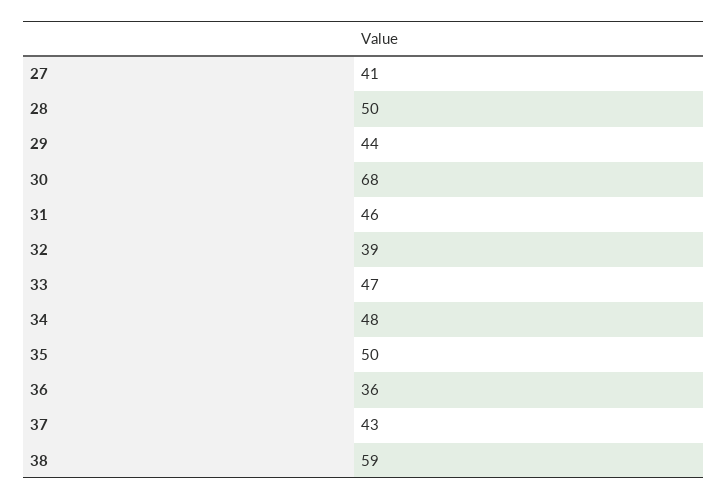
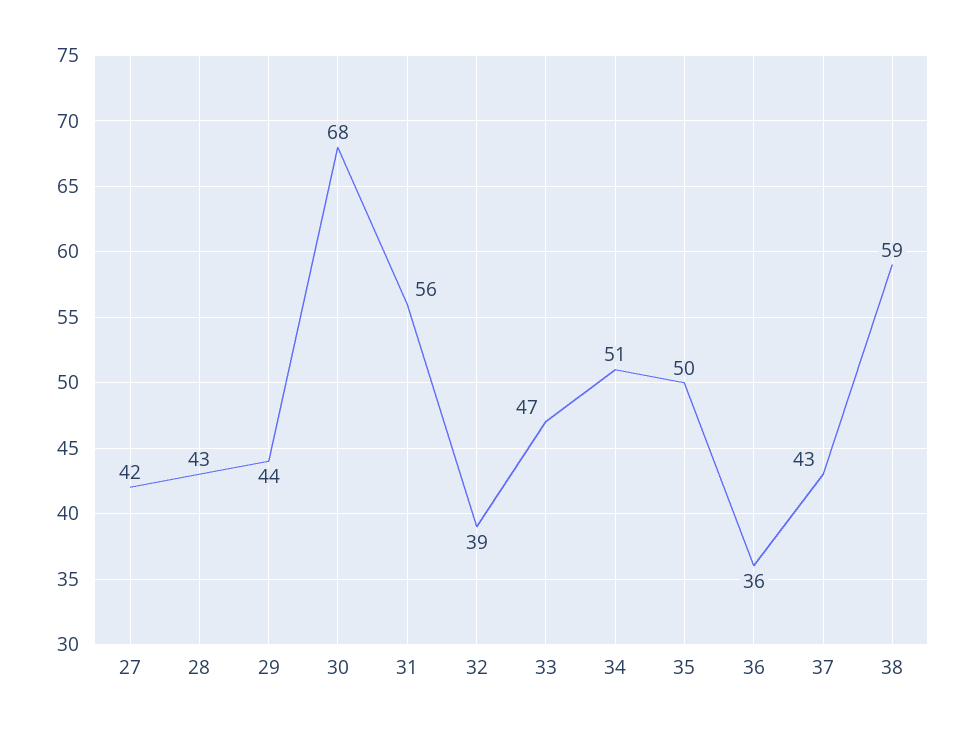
  {
-   "27": 41,
+   "27": 42,
-   "28": 50,
+   "28": 43,
    "29": 44,
    "30": 68,
-   "31": 46,
+   "31": 56,
    "32": 39,
    "33": 47,
-   "34": 48,
+   "34": 51,
    "35": 50,
    "36": 36,
    "37": 43,
    "38": 59
  }

